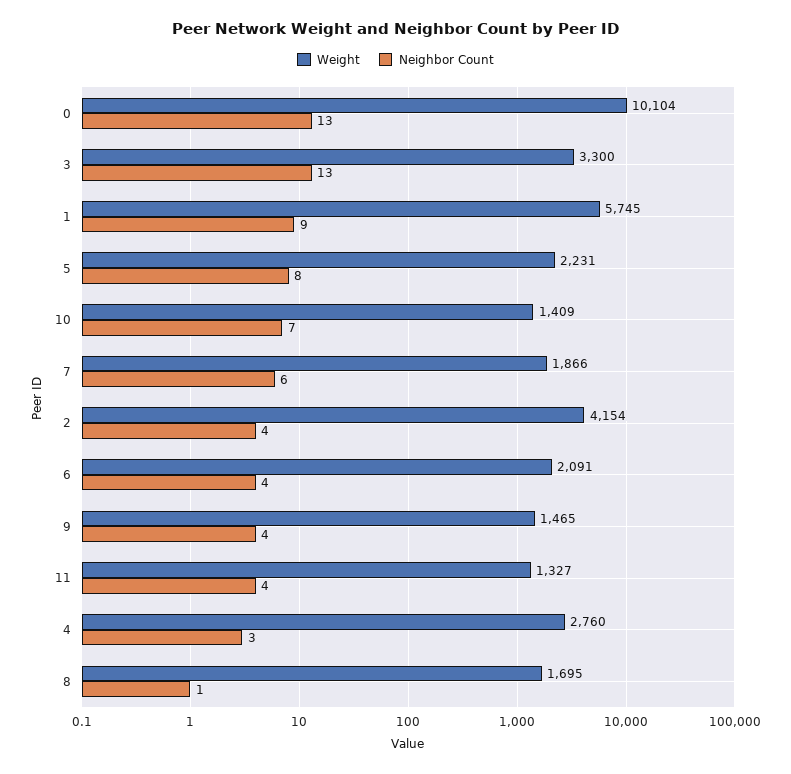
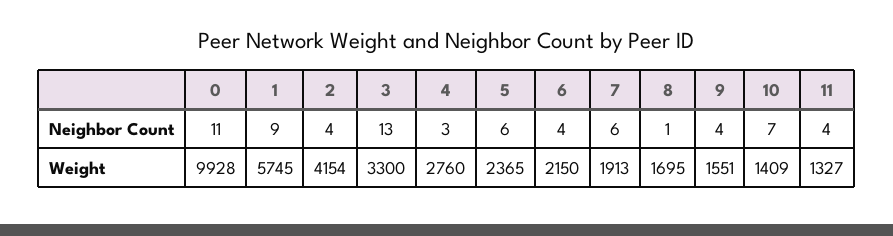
  {
    "Weight": {
-     "0": 10104,
+     "0": 9928,
      "3": 3300,
      "1": 5745,
-     "5": 2231,
+     "5": 2365,
      "10": 1409,
-     "7": 1866,
+     "7": 1913,
      "2": 4154,
-     "6": 2091,
+     "6": 2150,
-     "9": 1465,
+     "9": 1551,
      "11": 1327,
      "4": 2760,
      "8": 1695
    },
    "Neighbor Count": {
-     "0": 13,
+     "0": 11,
      "3": 13,
      "1": 9,
-     "5": 8,
+     "5": 6,
      "10": 7,
      "7": 6,
      "2": 4,
      "6": 4,
      "9": 4,
      "11": 4,
      "4": 3,
      "8": 1
    }
  }

